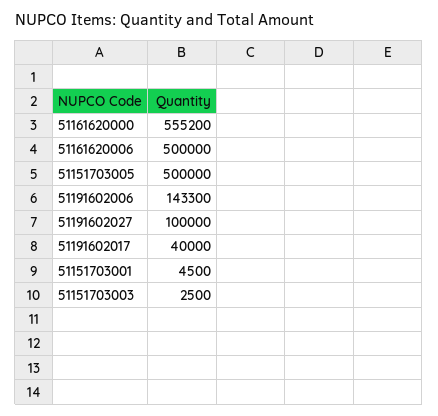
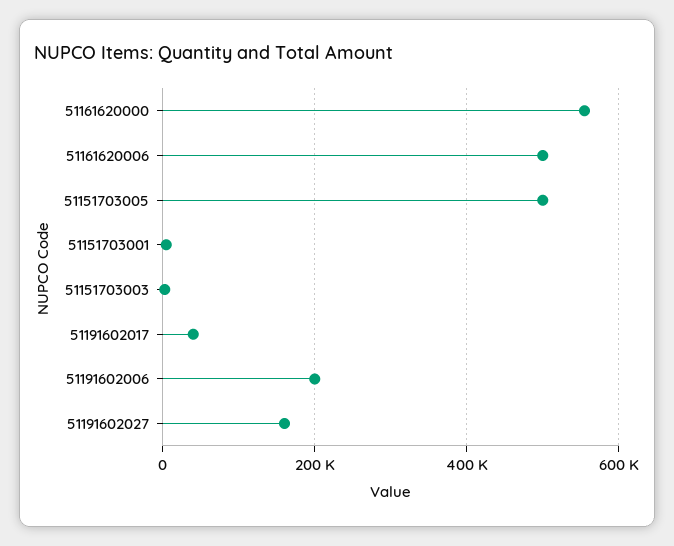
  {
    "51161620000": 555200,
    "51161620006": 500000,
    "51151703005": 500000,
-   "51191602006": 143300,
+   "51191602006": 200000,
-   "51191602027": 100000,
+   "51191602027": 160000,
    "51191602017": 40000,
    "51151703001": 4500,
    "51151703003": 2500
  }

